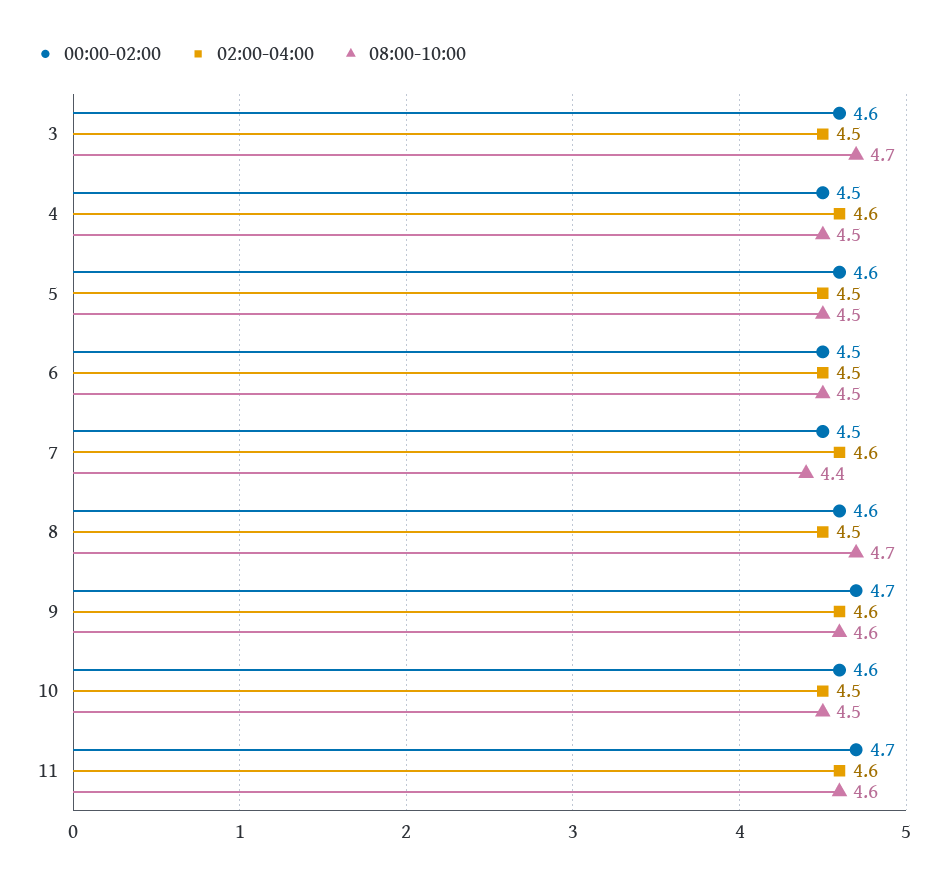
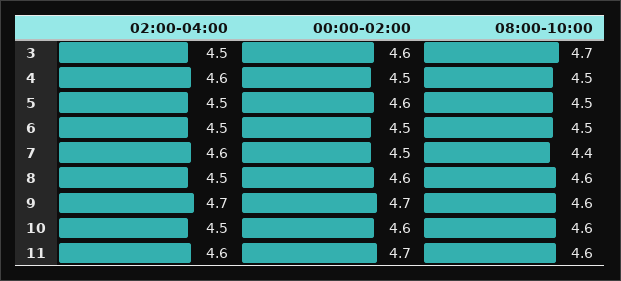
  {
    "00:00-02:00": {
      "3": 4.6,
      "4": 4.5,
      "5": 4.6,
      "6": 4.5,
      "7": 4.5,
      "8": 4.6,
      "9": 4.7,
      "10": 4.6,
      "11": 4.7
    },
    "02:00-04:00": {
      "3": 4.5,
      "4": 4.6,
      "5": 4.5,
      "6": 4.5,
      "7": 4.6,
      "8": 4.5,
-     "9": 4.6,
+     "9": 4.7,
      "10": 4.5,
      "11": 4.6
    },
    "08:00-10:00": {
      "3": 4.7,
      "4": 4.5,
      "5": 4.5,
      "6": 4.5,
      "7": 4.4,
-     "8": 4.7,
+     "8": 4.6,
      "9": 4.6,
-     "10": 4.5,
+     "10": 4.6,
      "11": 4.6
    }
  }

